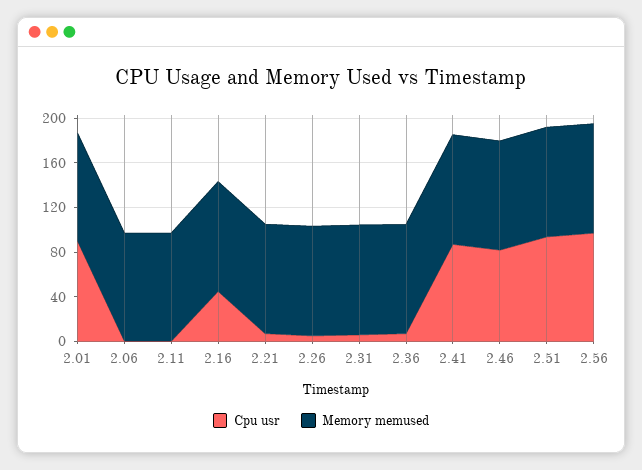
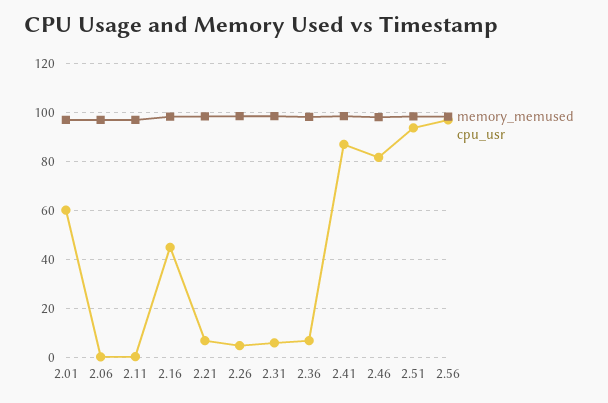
  {
    "Cpu usr": {
-     "2.01": 90,
+     "2.01": 60,
      "2.06": 0,
      "2.11": 0,
      "2.16": 45,
      "2.21": 7.5,
      "2.26": 5,
      "2.31": 5,
      "2.36": 7.5,
      "2.41": 87.5,
      "2.46": 82.5,
      "2.51": 92.5,
      "2.56": 97.5
    },
    "Memory memused": {
      "2.01": 97.5,
      "2.06": 97.5,
      "2.11": 97.5,
      "2.16": 97.5,
      "2.21": 97.5,
      "2.26": 97.5,
      "2.31": 97.5,
      "2.36": 97.5,
      "2.41": 97.5,
      "2.46": 97.5,
      "2.51": 97.5,
      "2.56": 97.5
    }
  }

